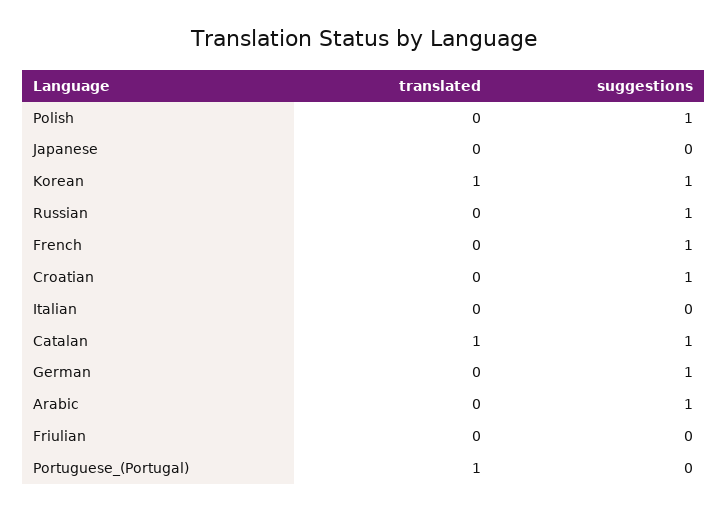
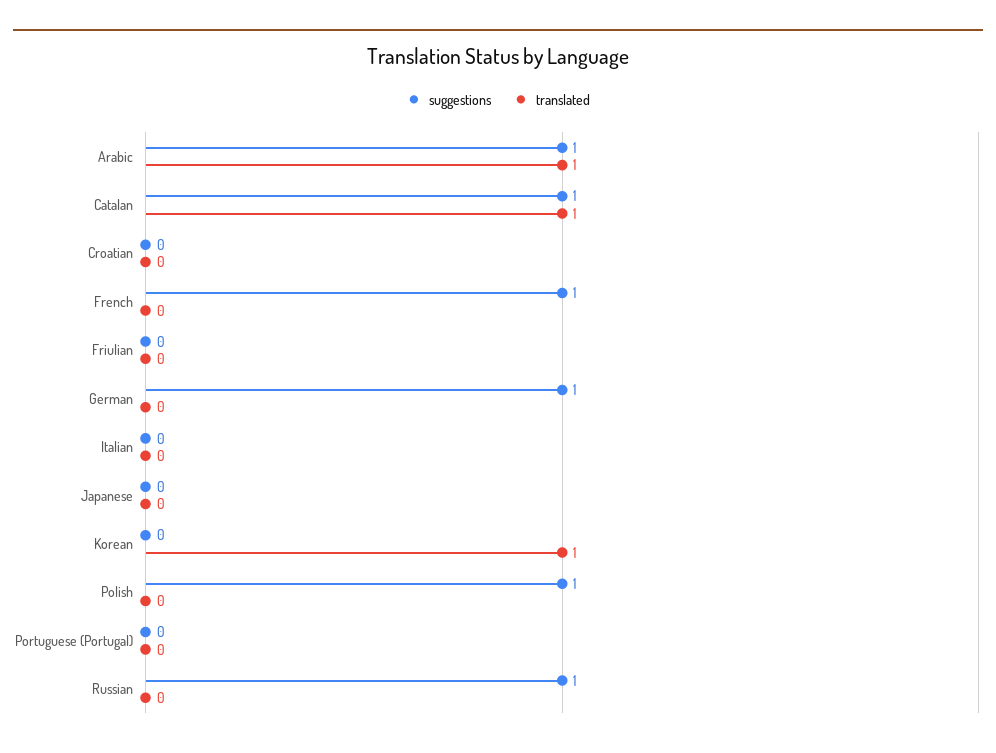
  {
    "translated": {
      "Polish": 0,
      "Japanese": 0,
      "Korean": 1,
      "Russian": 0,
      "French": 0,
      "Croatian": 0,
      "Italian": 0,
      "Catalan": 1,
      "German": 0,
-     "Arabic": 0,
+     "Arabic": 1,
      "Friulian": 0,
-     "Portuguese_(Portugal)": 1
+     "Portuguese_(Portugal)": 0
    },
    "suggestions": {
      "Polish": 1,
      "Japanese": 0,
-     "Korean": 1,
+     "Korean": 0,
      "Russian": 1,
      "French": 1,
-     "Croatian": 1,
+     "Croatian": 0,
      "Italian": 0,
      "Catalan": 1,
      "German": 1,
      "Arabic": 1,
      "Friulian": 0,
      "Portuguese_(Portugal)": 0
    }
  }

